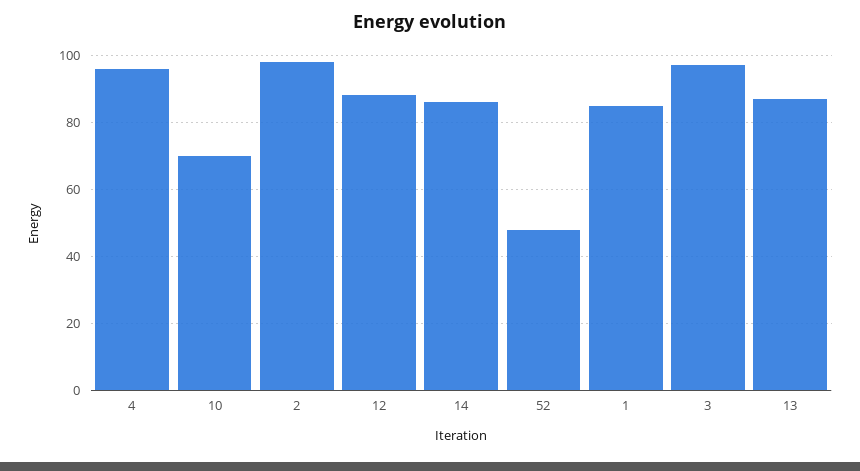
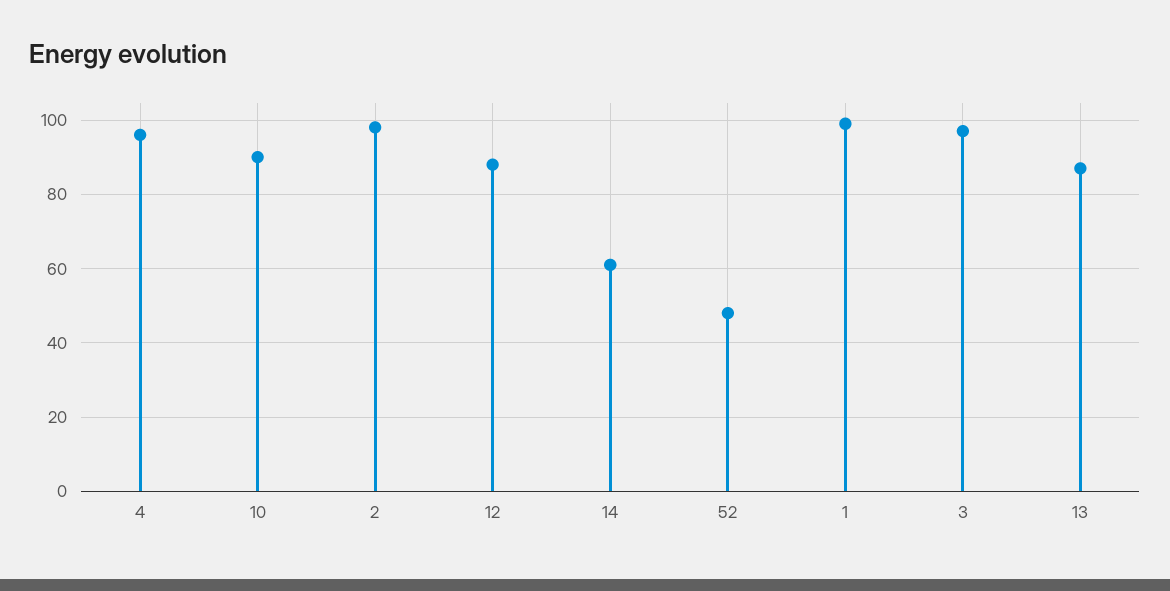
  {
    "4": 95,
-   "10": 70,
+   "10": 90,
    "2": 100,
    "12": 90,
-   "14": 85,
+   "14": 60,
    "52": 50,
-   "1": 85,
+   "1": 100,
    "3": 95,
    "13": 85
  }

